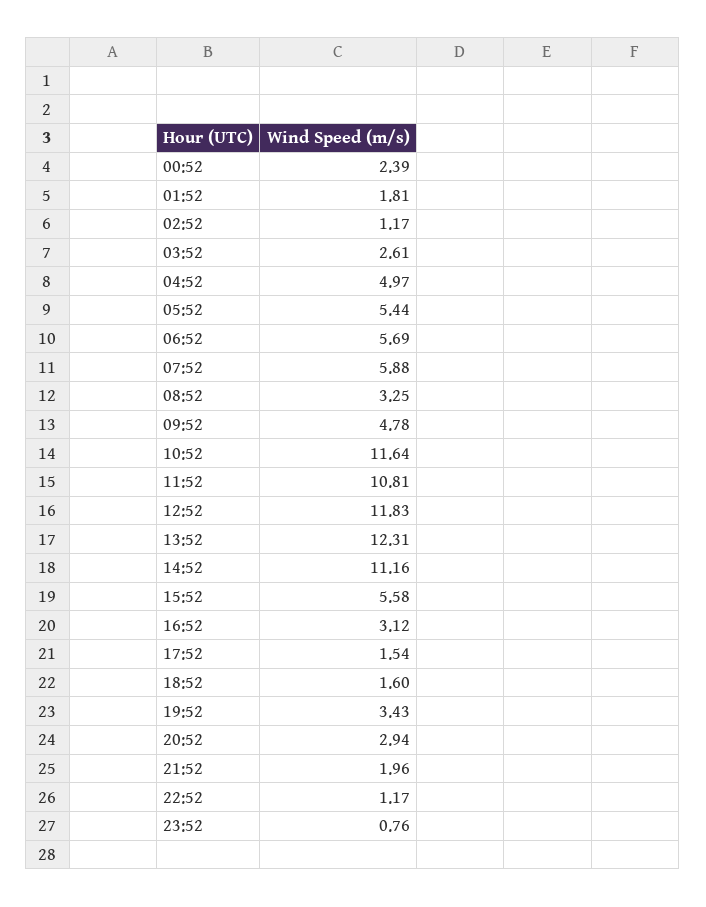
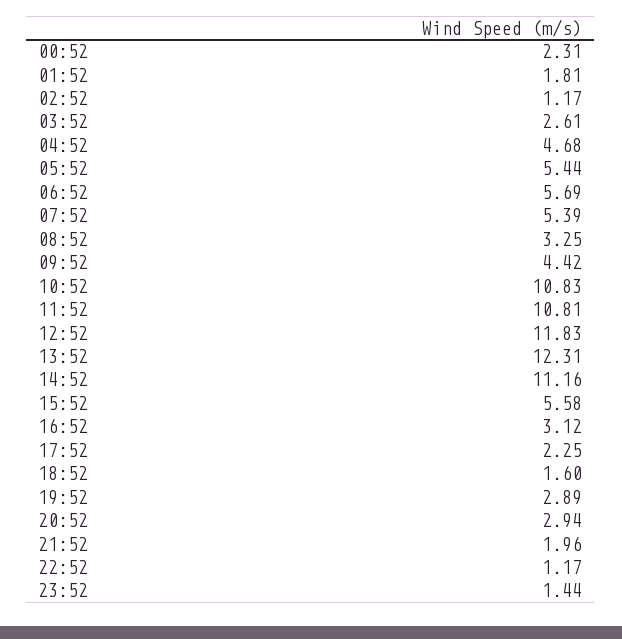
  {
-   "00:52": 2.39,
+   "00:52": 2.31,
    "01:52": 1.81,
    "02:52": 1.17,
    "03:52": 2.61,
-   "04:52": 4.97,
+   "04:52": 4.68,
    "05:52": 5.44,
    "06:52": 5.69,
-   "07:52": 5.88,
+   "07:52": 5.39,
    "08:52": 3.25,
-   "09:52": 4.78,
+   "09:52": 4.42,
-   "10:52": 11.64,
+   "10:52": 10.83,
    "11:52": 10.81,
    "12:52": 11.83,
    "13:52": 12.31,
    "14:52": 11.16,
    "15:52": 5.58,
    "16:52": 3.12,
-   "17:52": 1.54,
+   "17:52": 2.25,
    "18:52": 1.6,
-   "19:52": 3.43,
+   "19:52": 2.89,
    "20:52": 2.94,
    "21:52": 1.96,
    "22:52": 1.17,
-   "23:52": 0.76
+   "23:52": 1.44
  }

